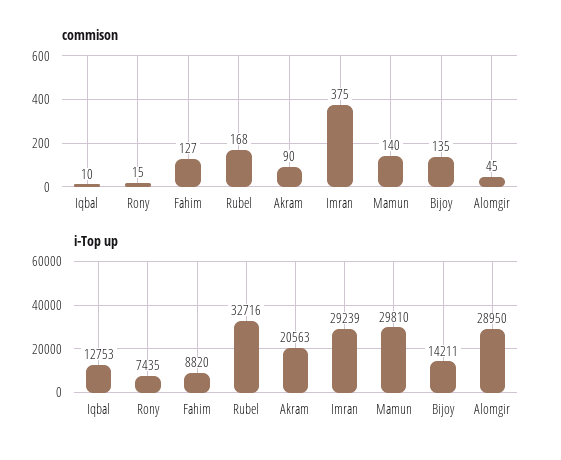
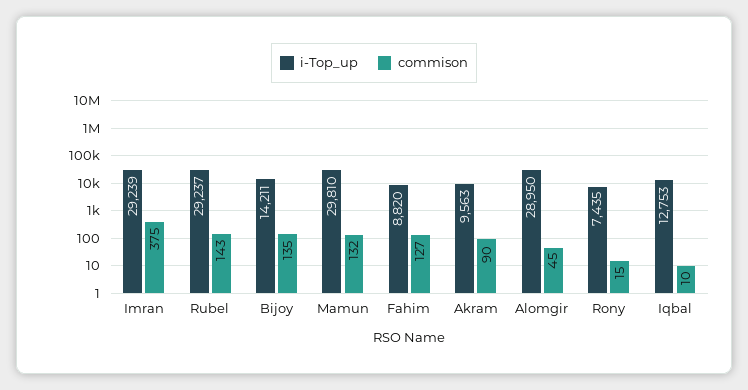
  {
    "commison": {
      "Iqbal": 10,
      "Rony": 15,
      "Fahim": 127,
-     "Rubel": 168,
+     "Rubel": 143,
      "Akram": 90,
      "Imran": 375,
-     "Mamun": 140,
+     "Mamun": 132,
      "Bijoy": 135,
      "Alomgir": 45
    },
    "i-Top up": {
      "Iqbal": 12753,
      "Rony": 7435,
      "Fahim": 8820,
-     "Rubel": 32716,
+     "Rubel": 29237,
-     "Akram": 20563,
+     "Akram": 9563,
      "Imran": 29239,
      "Mamun": 29810,
      "Bijoy": 14211,
      "Alomgir": 28950
    }
  }

